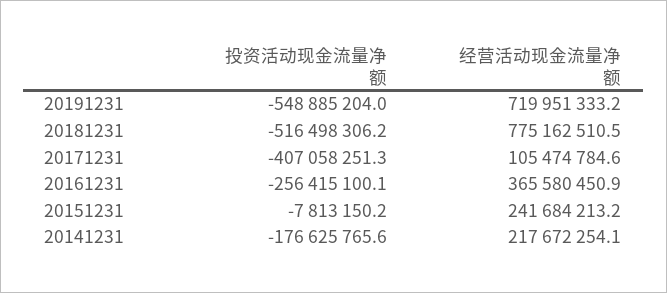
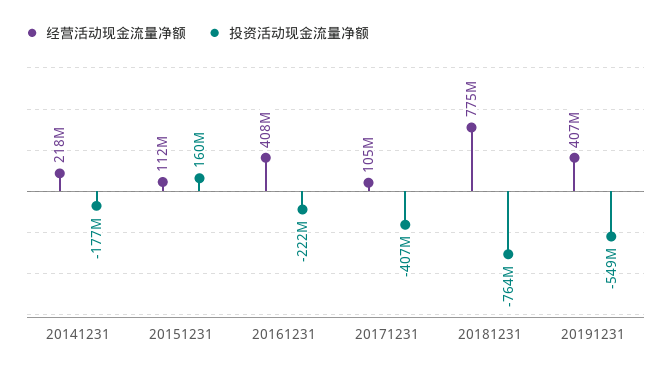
  {
    "投资活动现金流量净额": {
      "20191231": -548885204,
-     "20181231": -516498306.2,
+     "20181231": -764000000,
      "20171231": -407058251.3,
-     "20161231": -256415100.1,
+     "20161231": -222000000,
-     "20151231": -7813150.2,
+     "20151231": 160000000,
      "20141231": -176625765.6
    },
    "经营活动现金流量净额": {
-     "20191231": 719951333.2,
+     "20191231": 407000000,
      "20181231": 775162510.5,
      "20171231": 105474784.6,
-     "20161231": 365580450.9,
+     "20161231": 408000000,
-     "20151231": 241684213.2,
+     "20151231": 112000000,
      "20141231": 217672254.1
    }
  }

